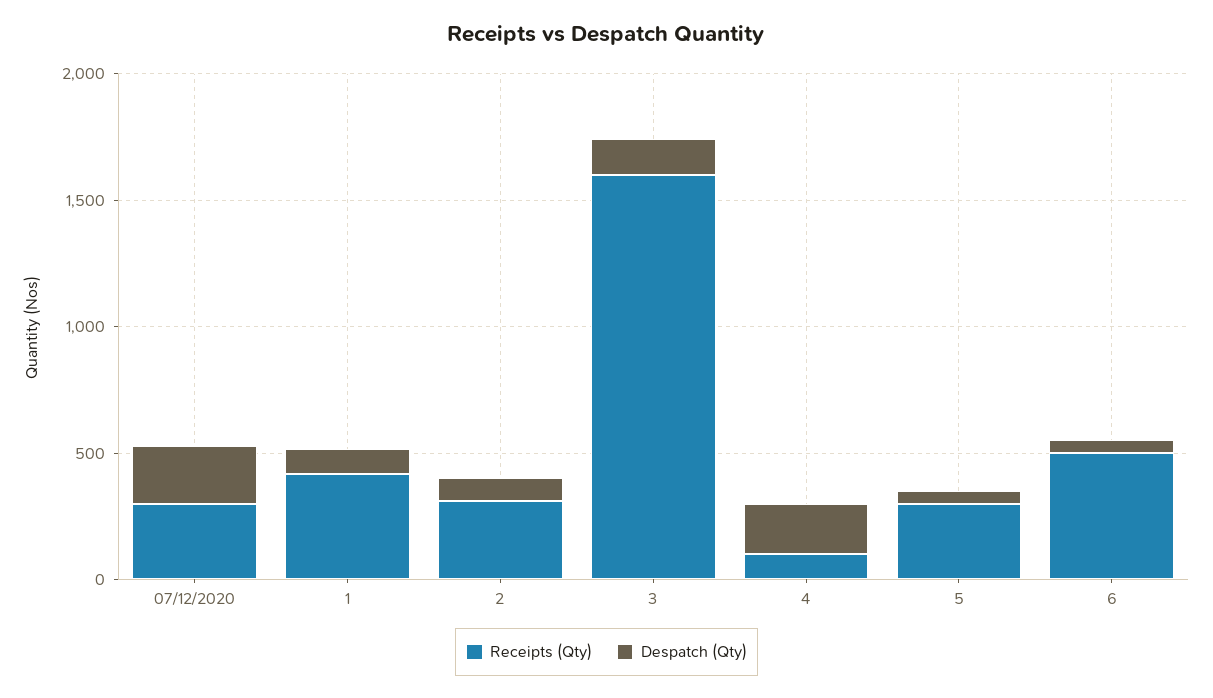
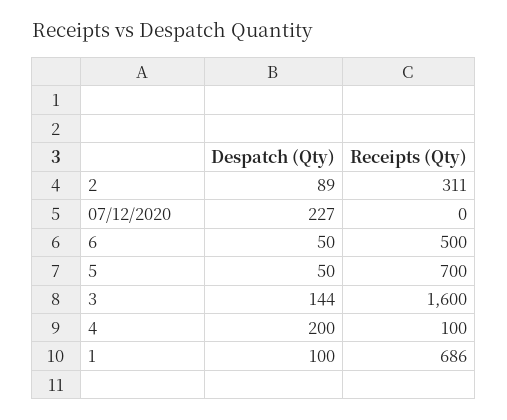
  {
    "Receipts (Qty)": {
-     "07/12/2020": 300,
+     "07/12/2020": 0,
-     "1": 400,
+     "1": 686,
      "2": 311,
      "3": 1600,
      "4": 100,
-     "5": 300,
+     "5": 700,
      "6": 500
    },
    "Despatch (Qty)": {
      "07/12/2020": 227,
      "1": 100,
      "2": 89,
      "3": 144,
      "4": 200,
      "5": 50,
      "6": 50
    }
  }

